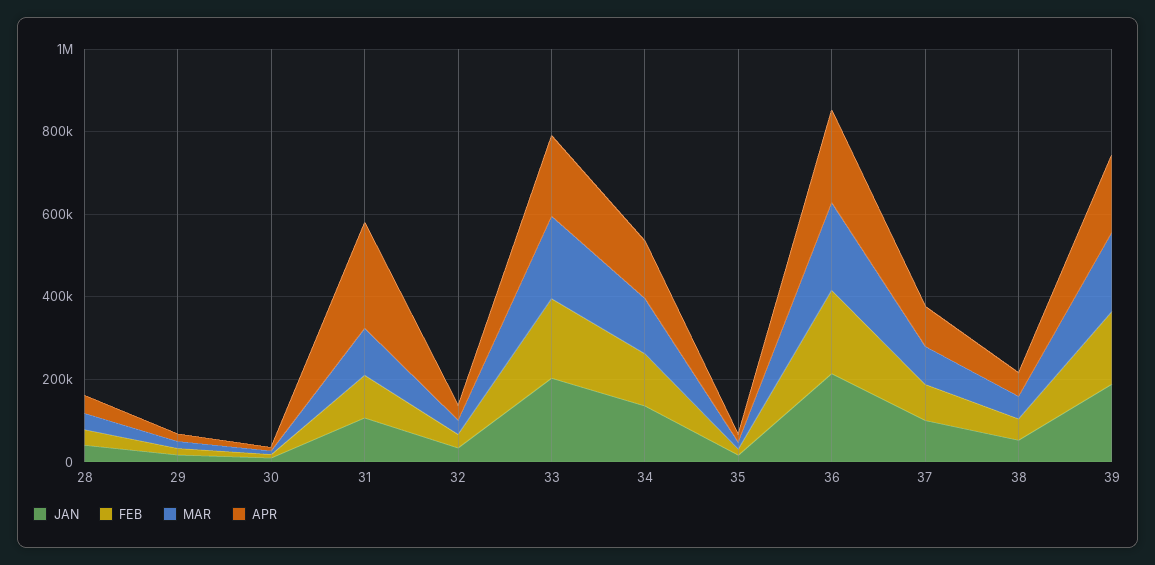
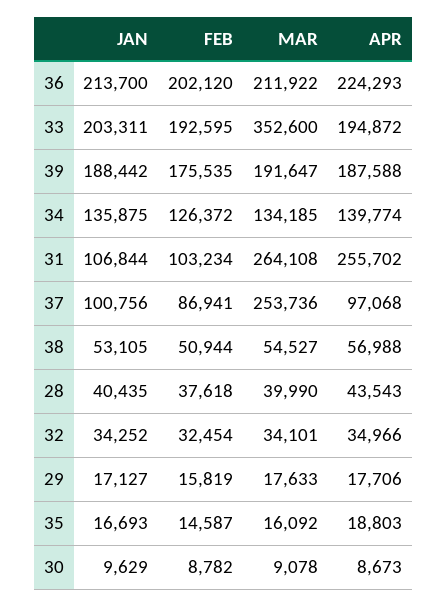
  {
    "JAN": {
      "28": 40435,
      "29": 17127,
      "30": 9629,
      "31": 106844,
      "32": 34252,
      "33": 203311,
      "34": 135875,
      "35": 16693,
      "36": 213700,
      "37": 100756,
      "38": 53105,
      "39": 188442
    },
    "FEB": {
      "28": 37618,
      "29": 15819,
      "30": 8782,
      "31": 103234,
      "32": 32454,
      "33": 192595,
      "34": 126372,
      "35": 14587,
      "36": 202120,
      "37": 86941,
      "38": 50944,
      "39": 175535
    },
    "MAR": {
      "28": 39990,
      "29": 17633,
      "30": 9078,
-     "31": 100000,
+     "31": 264108,
      "32": 34101,
-     "33": 200000,
+     "33": 352600,
      "34": 134185,
      "35": 16092,
      "36": 211922,
-     "37": 100000,
+     "37": 253736,
      "38": 54527,
      "39": 191647
    },
    "APR": {
      "28": 43543,
      "29": 17706,
      "30": 8673,
      "31": 255702,
      "32": 34966,
      "33": 194872,
      "34": 139774,
      "35": 18803,
      "36": 224293,
      "37": 97068,
      "38": 56988,
      "39": 187588
    }
  }

